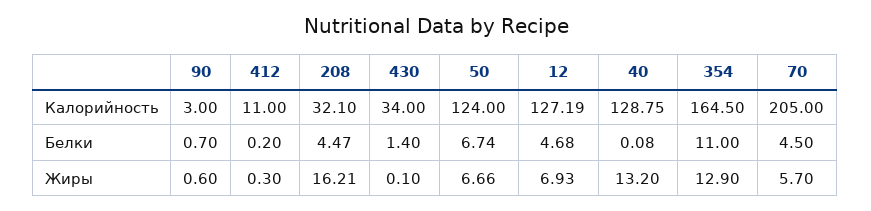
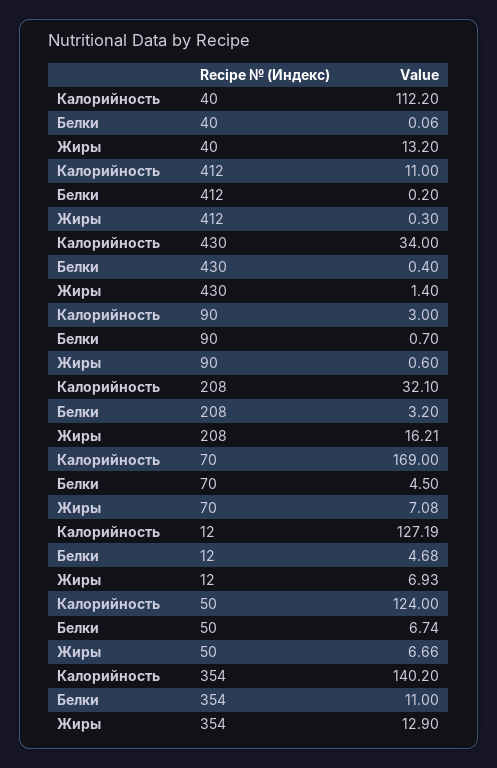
  {
    "90": {
      "Калорийность": 3,
      "Белки": 0.7,
      "Жиры": 0.6
    },
    "412": {
      "Калорийность": 11,
      "Белки": 0.2,
      "Жиры": 0.3
    },
    "208": {
      "Калорийность": 32.1,
-     "Белки": 4.47,
+     "Белки": 3.2,
      "Жиры": 16.21
    },
    "430": {
      "Калорийность": 34,
-     "Белки": 1.4,
+     "Белки": 0.4,
-     "Жиры": 0.1
+     "Жиры": 1.4
    },
    "50": {
      "Калорийность": 124,
      "Белки": 6.74,
      "Жиры": 6.66
    },
    "12": {
      "Калорийность": 127.19,
      "Белки": 4.68,
      "Жиры": 6.93
    },
    "40": {
-     "Калорийность": 128.75,
+     "Калорийность": 112.2,
-     "Белки": 0.08,
+     "Белки": 0.06,
      "Жиры": 13.2
    },
    "354": {
-     "Калорийность": 164.5,
+     "Калорийность": 140.2,
      "Белки": 11,
      "Жиры": 12.9
    },
    "70": {
-     "Калорийность": 205,
+     "Калорийность": 169,
      "Белки": 4.5,
-     "Жиры": 5.7
+     "Жиры": 7.08
    }
  }

